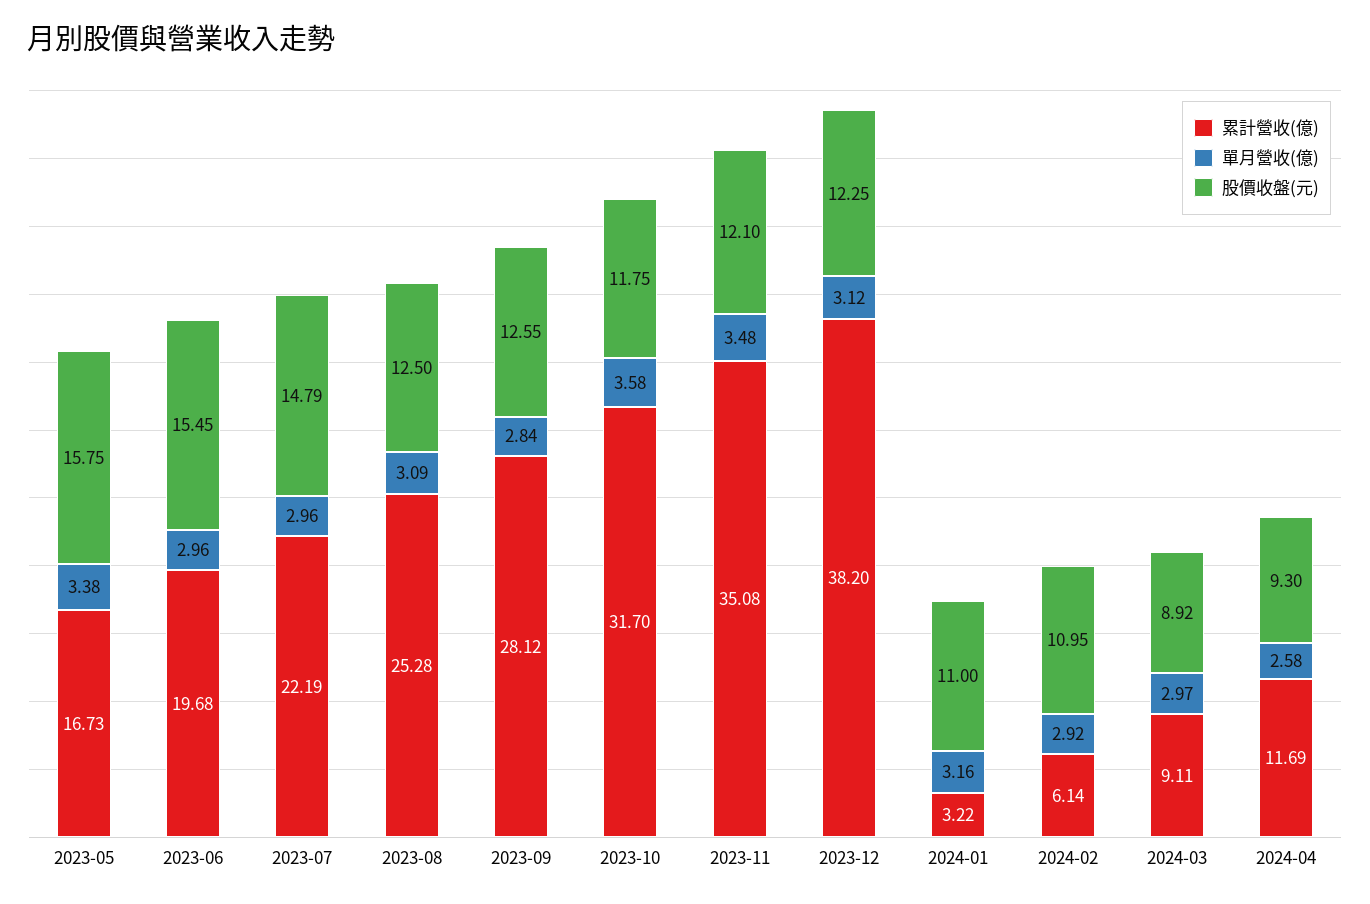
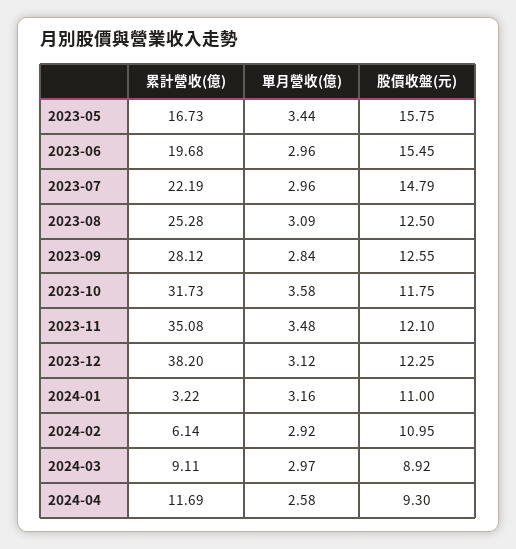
  {
    "累計營收(億)": {
      "2023-05": 16.73,
      "2023-06": 19.68,
      "2023-07": 22.19,
      "2023-08": 25.28,
      "2023-09": 28.12,
-     "2023-10": 31.7,
+     "2023-10": 31.73,
      "2023-11": 35.08,
      "2023-12": 38.2,
      "2024-01": 3.22,
      "2024-02": 6.14,
      "2024-03": 9.11,
      "2024-04": 11.69
    },
    "單月營收(億)": {
-     "2023-05": 3.38,
+     "2023-05": 3.44,
      "2023-06": 2.96,
      "2023-07": 2.96,
      "2023-08": 3.09,
      "2023-09": 2.84,
      "2023-10": 3.58,
      "2023-11": 3.48,
      "2023-12": 3.12,
      "2024-01": 3.16,
      "2024-02": 2.92,
      "2024-03": 2.97,
      "2024-04": 2.58
    },
    "股價收盤(元)": {
      "2023-05": 15.75,
      "2023-06": 15.45,
      "2023-07": 14.79,
      "2023-08": 12.5,
      "2023-09": 12.55,
      "2023-10": 11.75,
      "2023-11": 12.1,
      "2023-12": 12.25,
      "2024-01": 11,
      "2024-02": 10.95,
      "2024-03": 8.92,
      "2024-04": 9.3
    }
  }

